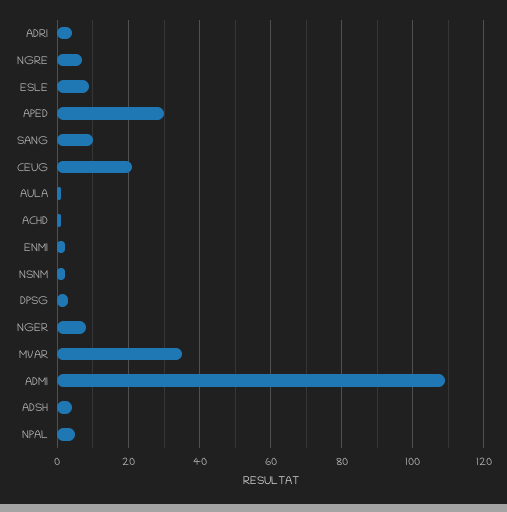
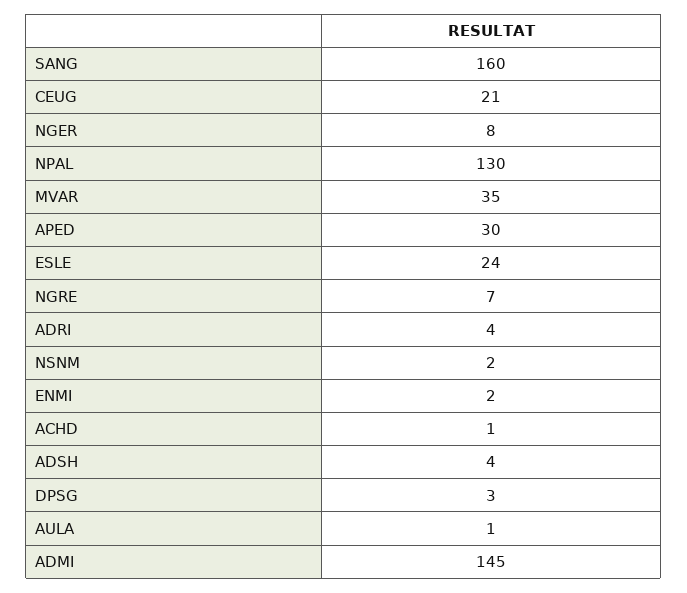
  {
    "ADRI": 4,
    "NGRE": 7,
-   "ESLE": 10,
+   "ESLE": 24,
    "APED": 30,
-   "SANG": 10,
+   "SANG": 160,
    "CEUG": 21,
    "AULA": 1,
    "ACHD": 1,
    "ENMI": 2,
    "NSNM": 2,
    "DPSG": 3,
    "NGER": 8,
    "MVAR": 35,
-   "ADMI": 110,
+   "ADMI": 145,
    "ADSH": 4,
-   "NPAL": 5
+   "NPAL": 130
  }

